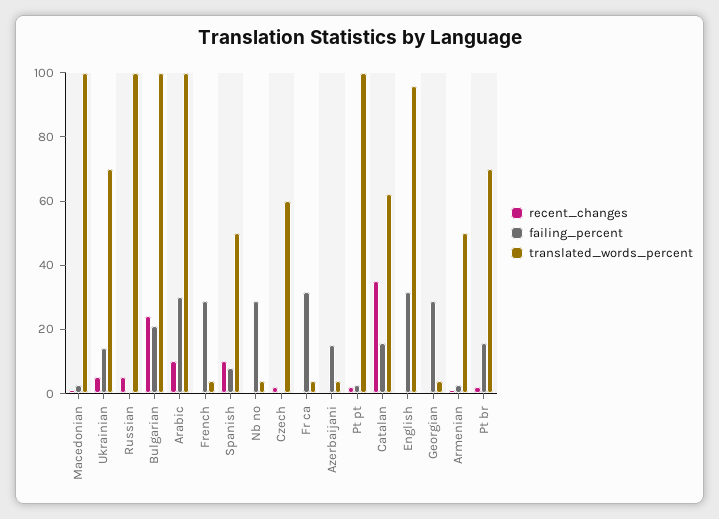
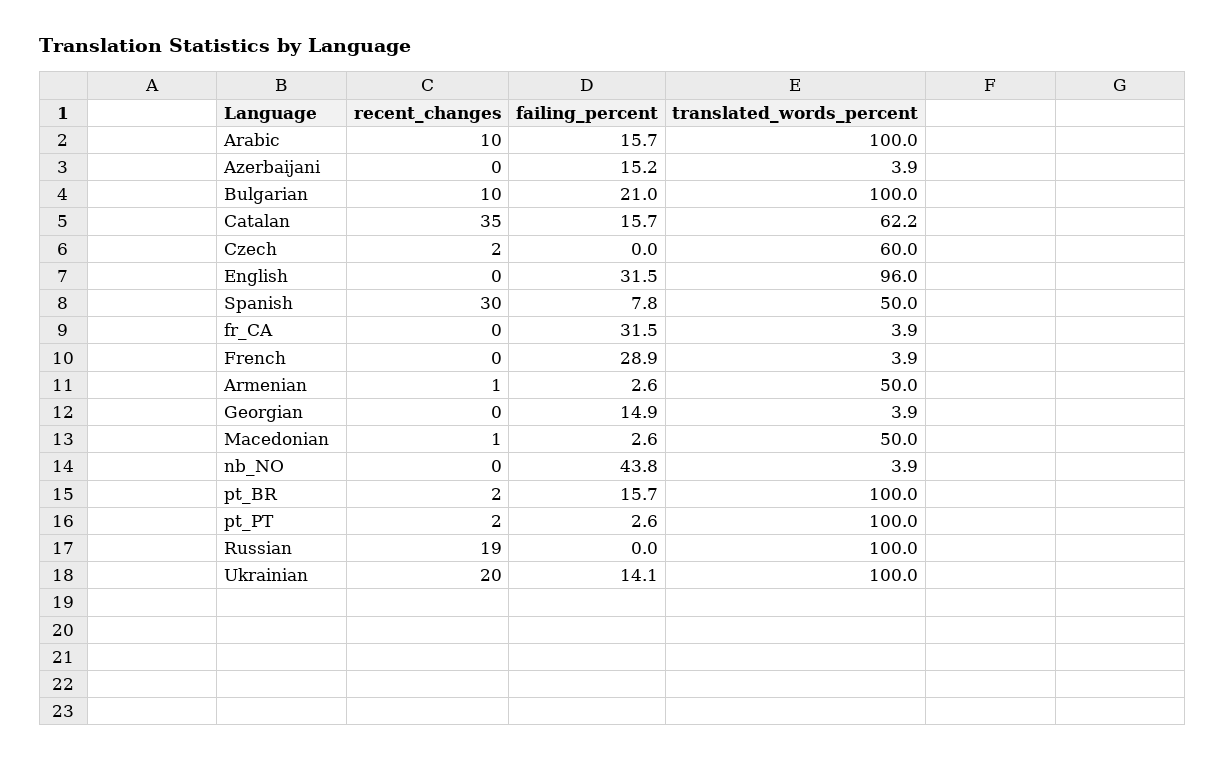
  {
    "recent_changes": {
      "Macedonian": 1,
-     "Ukrainian": 5,
+     "Ukrainian": 20,
-     "Russian": 5,
+     "Russian": 19,
-     "Bulgarian": 25,
+     "Bulgarian": 10,
      "Arabic": 10,
      "French": 0,
-     "Spanish": 10,
+     "Spanish": 30,
      "Nb no": 0,
      "Czech": 2,
      "Fr ca": 0,
      "Azerbaijani": 0,
      "Pt pt": 2,
      "Catalan": 35,
      "English": 0,
      "Georgian": 0,
      "Armenian": 1,
      "Pt br": 2
    },
    "failing_percent": {
      "Macedonian": 2.6,
      "Ukrainian": 14.1,
      "Russian": 0,
      "Bulgarian": 21,
-     "Arabic": 30,
+     "Arabic": 15.7,
      "French": 28.9,
      "Spanish": 7.8,
-     "Nb no": 30,
+     "Nb no": 43.8,
      "Czech": 0,
      "Fr ca": 31.5,
      "Azerbaijani": 15.2,
      "Pt pt": 2.6,
      "Catalan": 15.7,
      "English": 31.5,
-     "Georgian": 30,
+     "Georgian": 14.9,
      "Armenian": 2.6,
      "Pt br": 15.7
    },
    "translated_words_percent": {
-     "Macedonian": 100,
+     "Macedonian": 50,
-     "Ukrainian": 70,
+     "Ukrainian": 100,
      "Russian": 100,
      "Bulgarian": 100,
      "Arabic": 100,
      "French": 3.9,
      "Spanish": 50,
      "Nb no": 3.9,
      "Czech": 60,
      "Fr ca": 3.9,
      "Azerbaijani": 3.9,
      "Pt pt": 100,
      "Catalan": 62.2,
      "English": 96,
      "Georgian": 3.9,
      "Armenian": 50,
-     "Pt br": 70
+     "Pt br": 100
    }
  }

